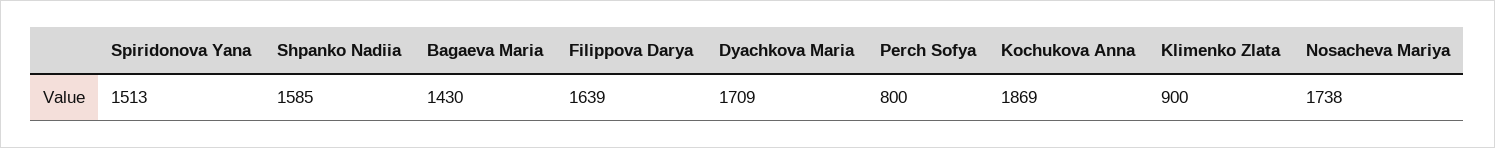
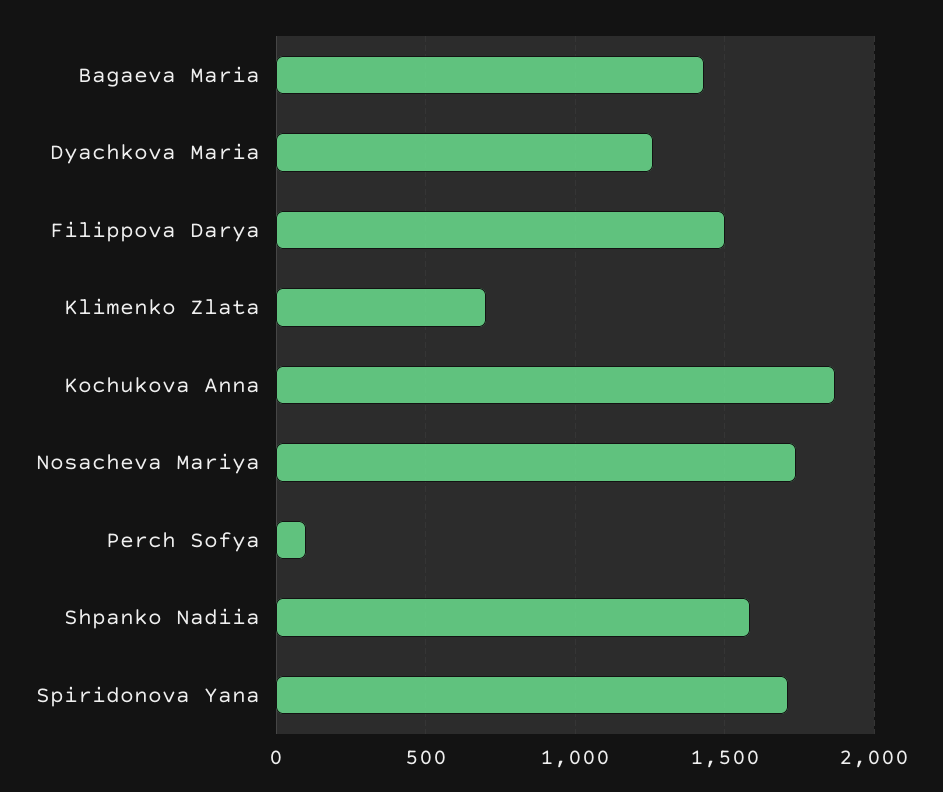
  {
-   "Spiridonova Yana": 1513,
+   "Spiridonova Yana": 1700,
    "Shpanko Nadiia": 1585,
    "Bagaeva Maria": 1430,
-   "Filippova Darya": 1639,
+   "Filippova Darya": 1500,
-   "Dyachkova Maria": 1709,
+   "Dyachkova Maria": 1250,
-   "Perch Sofya": 800,
+   "Perch Sofya": 100,
    "Kochukova Anna": 1869,
-   "Klimenko Zlata": 900,
+   "Klimenko Zlata": 700,
    "Nosacheva Mariya": 1738
  }

